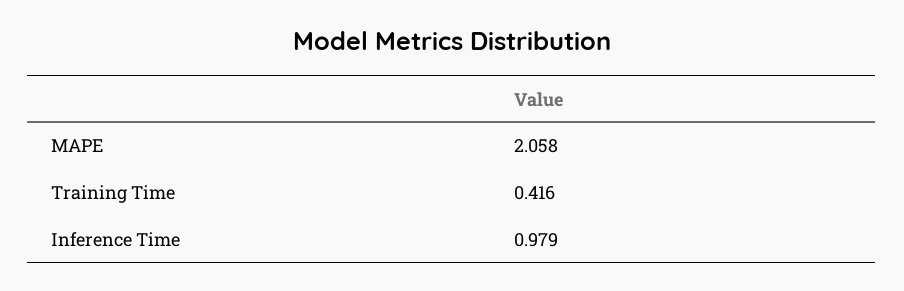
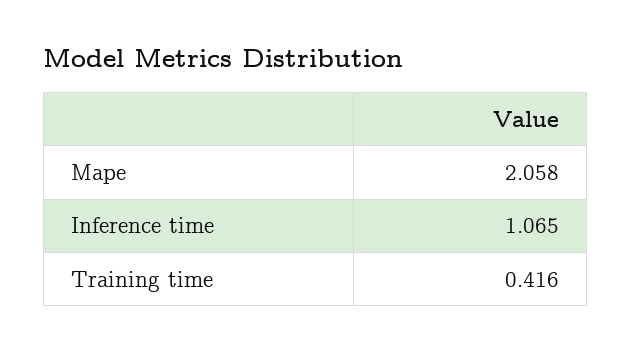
  {
    "MAPE": 2.058,
    "Training Time": 0.416,
-   "Inference Time": 0.979
+   "Inference Time": 1.065
  }

